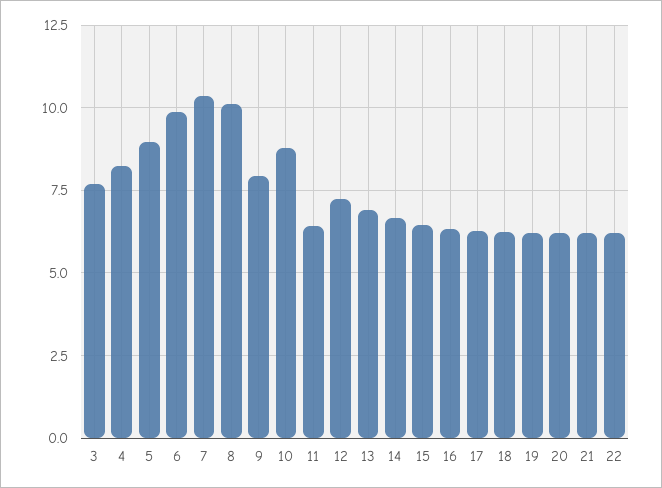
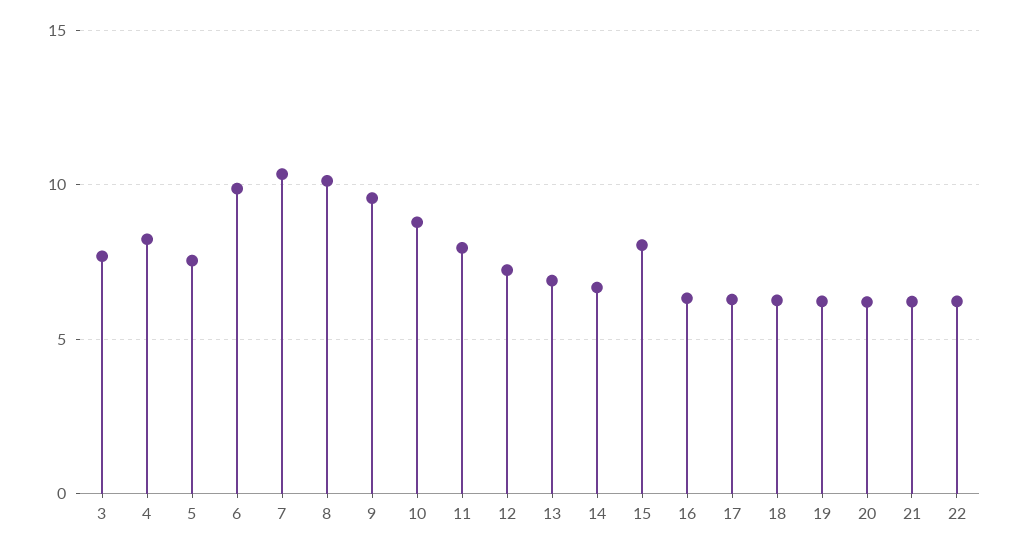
  {
    "3": 7.75,
    "4": 8.25,
-   "5": 9,
+   "5": 7.5,
    "6": 9.75,
    "7": 10.25,
    "8": 10,
-   "9": 8,
+   "9": 9.5,
    "10": 8.75,
-   "11": 6.5,
+   "11": 8,
    "12": 7.25,
    "13": 7,
    "14": 6.75,
-   "15": 6.5,
+   "15": 8,
    "16": 6.25,
    "17": 6.25,
    "18": 6.25,
    "19": 6.25,
    "20": 6.25,
    "21": 6.25,
    "22": 6.25
  }

